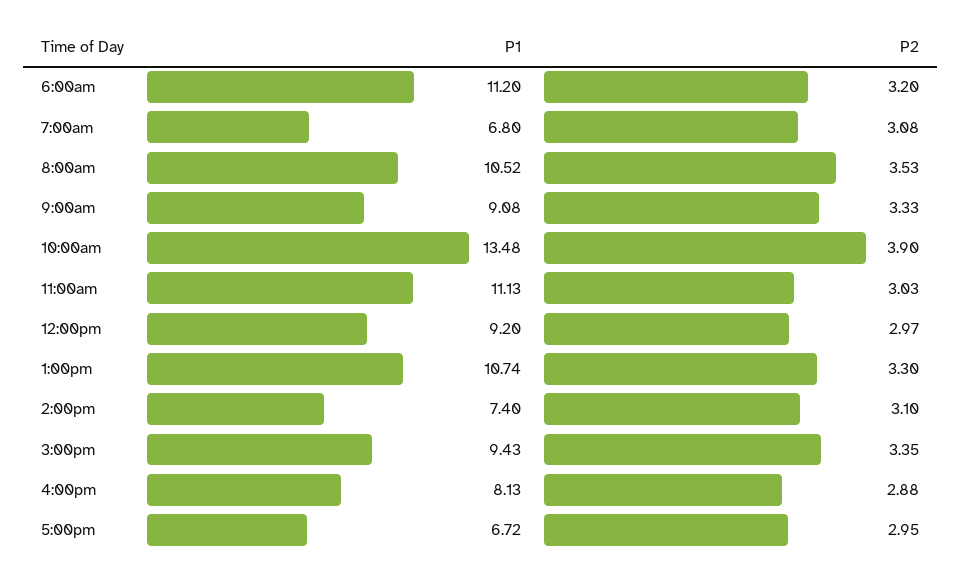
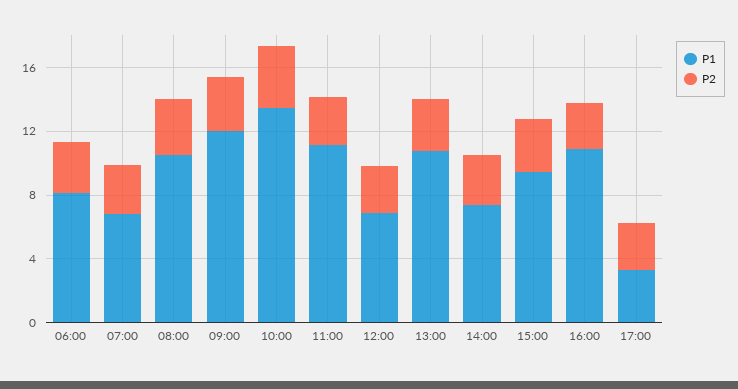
  {
    "P1": {
-     "6:00am": 11.2,
+     "6:00am": 8,
      "7:00am": 6.8,
      "8:00am": 10.52,
-     "9:00am": 9.08,
+     "9:00am": 12,
      "10:00am": 13.48,
      "11:00am": 11.13,
-     "12:00pm": 9.2,
+     "12:00pm": 7,
      "1:00pm": 10.74,
      "2:00pm": 7.4,
      "3:00pm": 9.43,
-     "4:00pm": 8.13,
+     "4:00pm": 11,
-     "5:00pm": 6.72
+     "5:00pm": 3
    },
    "P2": {
      "6:00am": 3.2,
      "7:00am": 3.08,
      "8:00am": 3.53,
      "9:00am": 3.33,
      "10:00am": 3.9,
      "11:00am": 3.03,
      "12:00pm": 2.97,
      "1:00pm": 3.3,
      "2:00pm": 3.1,
      "3:00pm": 3.35,
      "4:00pm": 2.88,
      "5:00pm": 2.95
    }
  }

